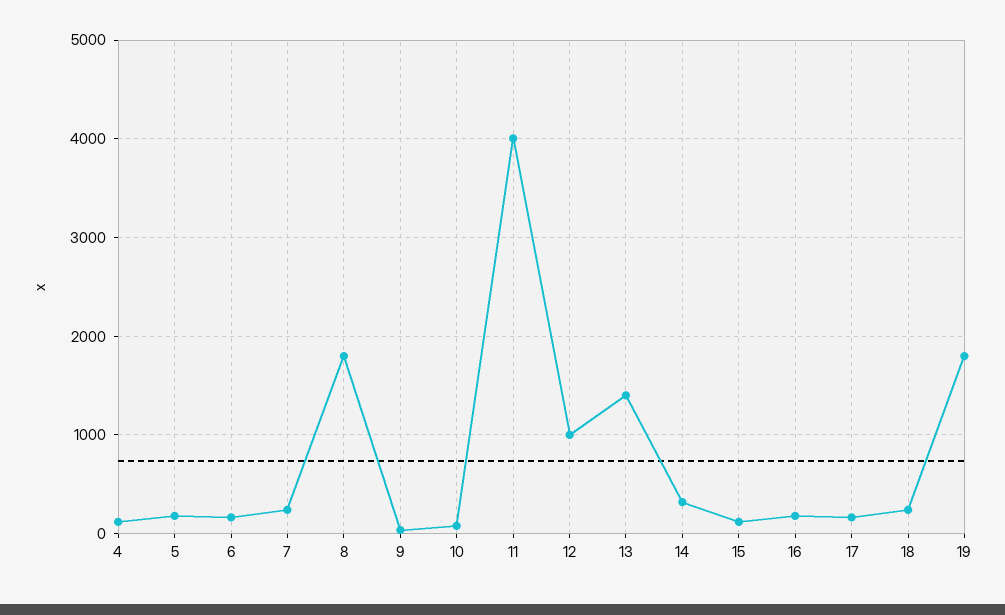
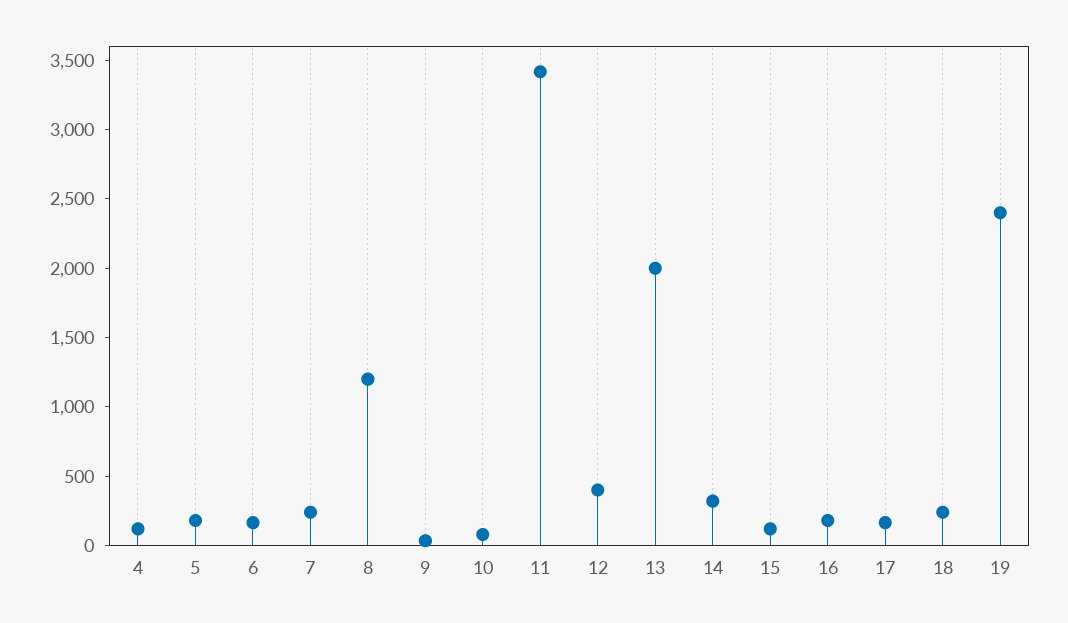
  {
    "4": 100,
    "5": 200,
    "6": 200,
    "7": 200,
-   "8": 1800,
+   "8": 1200,
    "9": 0,
    "10": 100,
-   "11": 4000,
+   "11": 3400,
-   "12": 1000,
+   "12": 400,
-   "13": 1400,
+   "13": 2000,
    "14": 300,
    "15": 100,
    "16": 200,
    "17": 200,
    "18": 200,
-   "19": 1800
+   "19": 2400
  }

